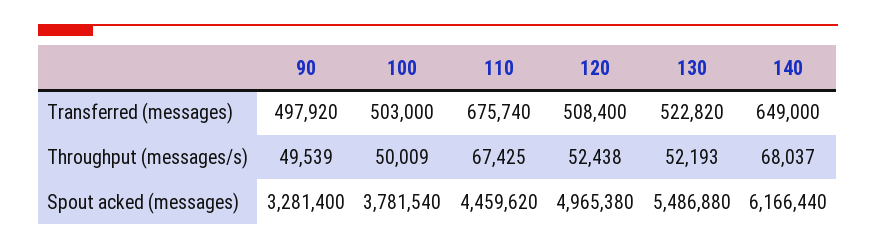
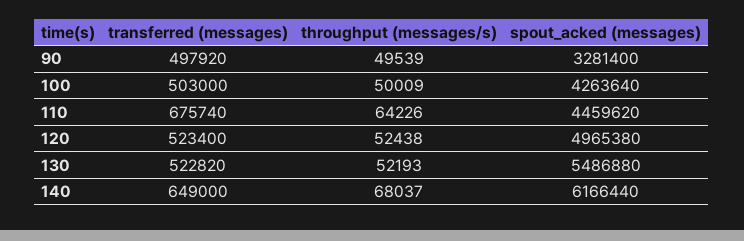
  {
    "90": {
      "Transferred (messages)": 497920,
      "Throughput (messages/s)": 49539,
      "Spout acked (messages)": 3281400
    },
    "100": {
      "Transferred (messages)": 503000,
      "Throughput (messages/s)": 50009,
-     "Spout acked (messages)": 3781540
+     "Spout acked (messages)": 4263640
    },
    "110": {
      "Transferred (messages)": 675740,
-     "Throughput (messages/s)": 67425,
+     "Throughput (messages/s)": 64226,
      "Spout acked (messages)": 4459620
    },
    "120": {
-     "Transferred (messages)": 508400,
+     "Transferred (messages)": 523400,
      "Throughput (messages/s)": 52438,
      "Spout acked (messages)": 4965380
    },
    "130": {
      "Transferred (messages)": 522820,
      "Throughput (messages/s)": 52193,
      "Spout acked (messages)": 5486880
    },
    "140": {
      "Transferred (messages)": 649000,
      "Throughput (messages/s)": 68037,
      "Spout acked (messages)": 6166440
    }
  }

